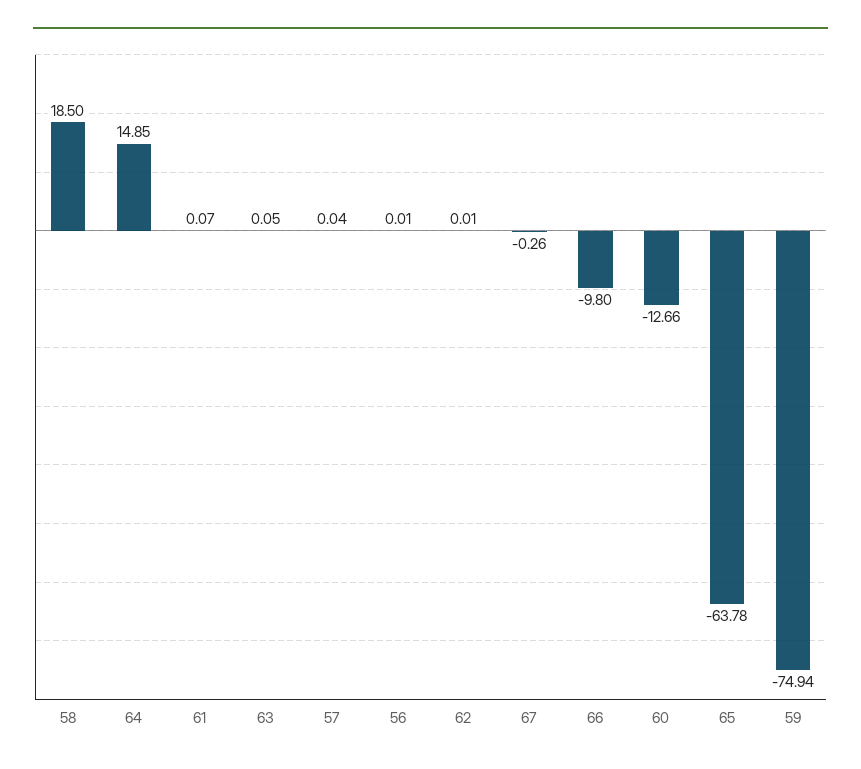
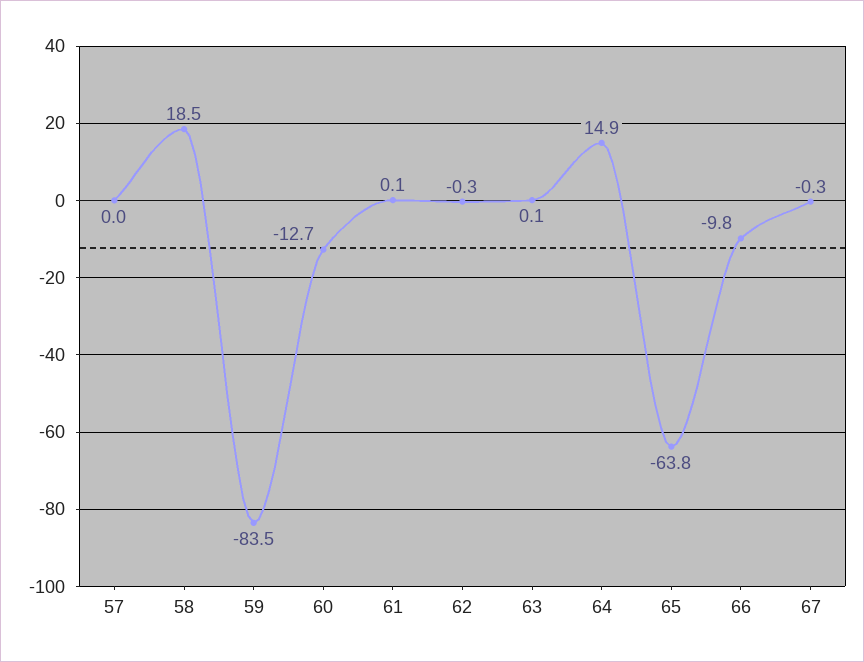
  {
    "58": 18.5,
    "64": 14.85,
    "61": 0.07,
    "63": 0.05,
    "57": 0.04,
-   "56": 0.01,
-   "62": 0.01,
+   "62": -0.3,
    "67": -0.26,
    "66": -9.8,
    "60": -12.66,
    "65": -63.78,
-   "59": -74.94
+   "59": -83.5
  }

